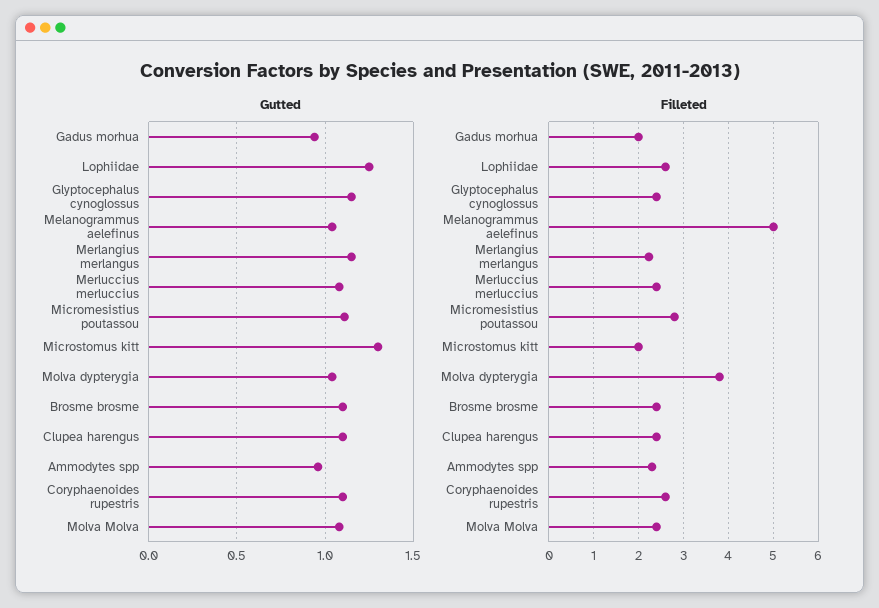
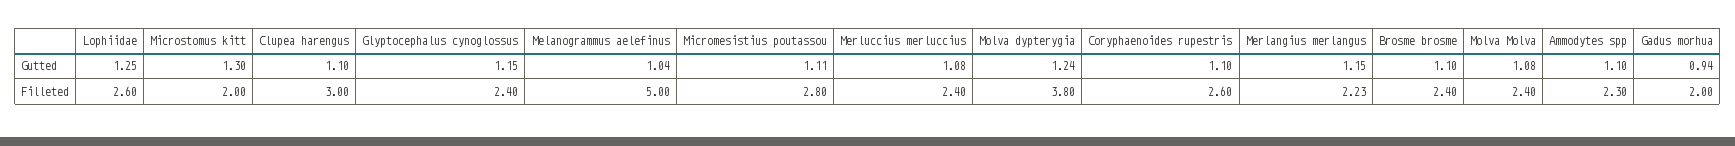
  {
    "Gutted": {
      "Gadus morhua": 0.94,
      "Lophiidae": 1.25,
      "Glyptocephalus cynoglossus": 1.15,
      "Melanogrammus aelefinus": 1.04,
      "Merlangius merlangus": 1.15,
      "Merluccius merluccius": 1.08,
      "Micromesistius poutassou": 1.11,
      "Microstomus kitt": 1.3,
-     "Molva dypterygia": 1.05,
+     "Molva dypterygia": 1.24,
      "Brosme brosme": 1.1,
      "Clupea harengus": 1.1,
-     "Ammodytes spp": 0.95,
+     "Ammodytes spp": 1.1,
      "Coryphaenoides rupestris": 1.1,
      "Molva Molva": 1.08
    },
    "Filleted": {
      "Gadus morhua": 2,
      "Lophiidae": 2.6,
      "Glyptocephalus cynoglossus": 2.4,
      "Melanogrammus aelefinus": 5,
      "Merlangius merlangus": 2.23,
      "Merluccius merluccius": 2.4,
      "Micromesistius poutassou": 2.8,
      "Microstomus kitt": 2,
      "Molva dypterygia": 3.8,
      "Brosme brosme": 2.4,
-     "Clupea harengus": 2.4,
+     "Clupea harengus": 3,
      "Ammodytes spp": 2.3,
      "Coryphaenoides rupestris": 2.6,
      "Molva Molva": 2.4
    }
  }

